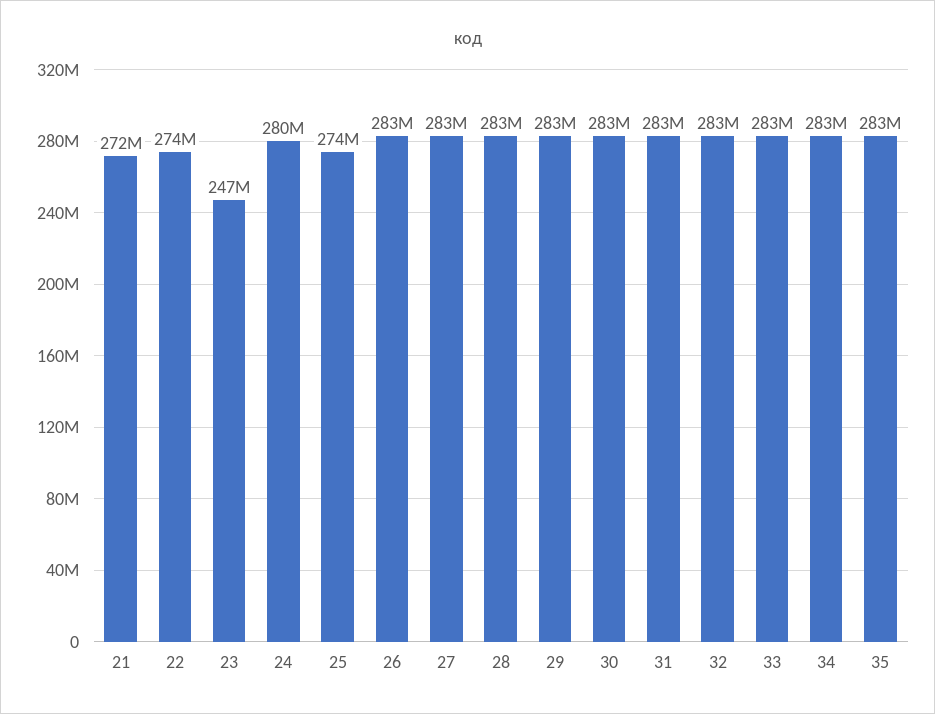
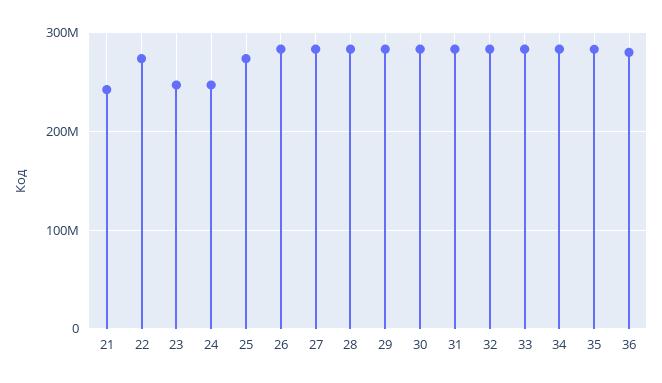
  {
-   "21": 272000000,
+   "21": 240000000,
    "22": 274000000,
    "23": 247000000,
-   "24": 280000000,
+   "24": 250000000,
    "25": 274000000,
    "26": 283000000,
    "27": 283000000,
    "28": 283000000,
    "29": 283000000,
    "30": 283000000,
    "31": 283000000,
    "32": 283000000,
    "33": 283000000,
    "34": 283000000,
-   "35": 283000000
+   "35": 283000000,
+   "36": 280000000
  }

